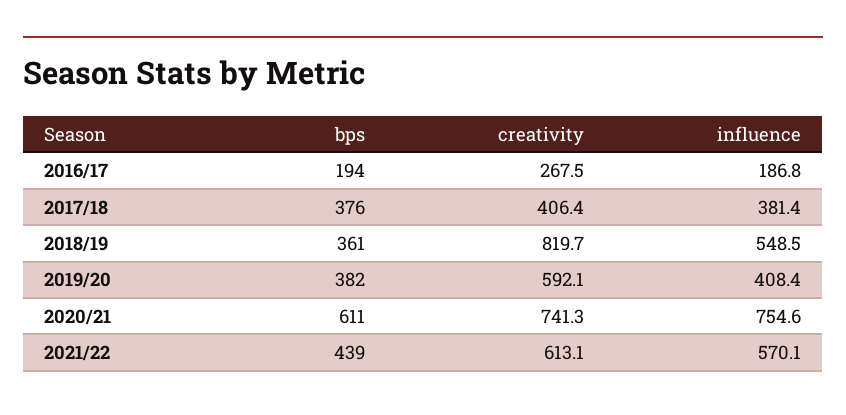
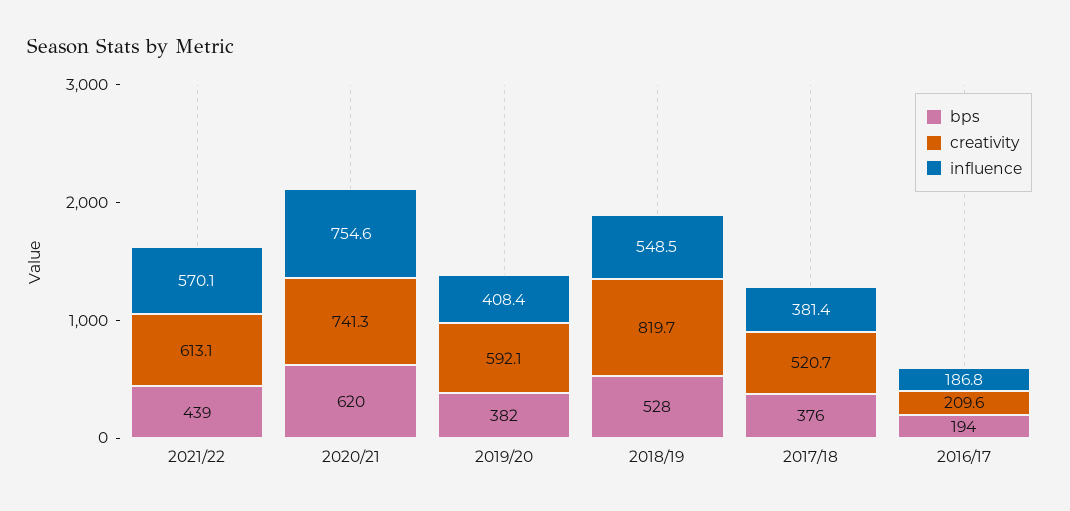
  {
    "bps": {
      "2016/17": 194,
      "2017/18": 376,
-     "2018/19": 361,
+     "2018/19": 528,
      "2019/20": 382,
-     "2020/21": 611,
+     "2020/21": 620,
      "2021/22": 439
    },
    "creativity": {
-     "2016/17": 267.5,
+     "2016/17": 209.6,
-     "2017/18": 406.4,
+     "2017/18": 520.7,
      "2018/19": 819.7,
      "2019/20": 592.1,
      "2020/21": 741.3,
      "2021/22": 613.1
    },
    "influence": {
      "2016/17": 186.8,
      "2017/18": 381.4,
      "2018/19": 548.5,
      "2019/20": 408.4,
      "2020/21": 754.6,
      "2021/22": 570.1
    }
  }

